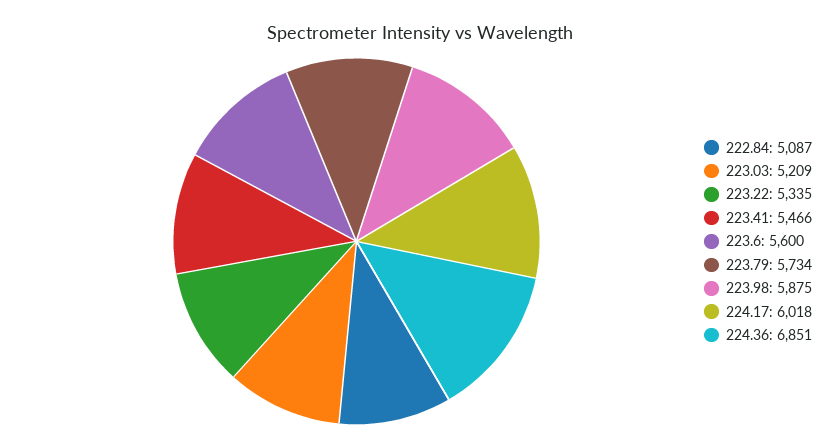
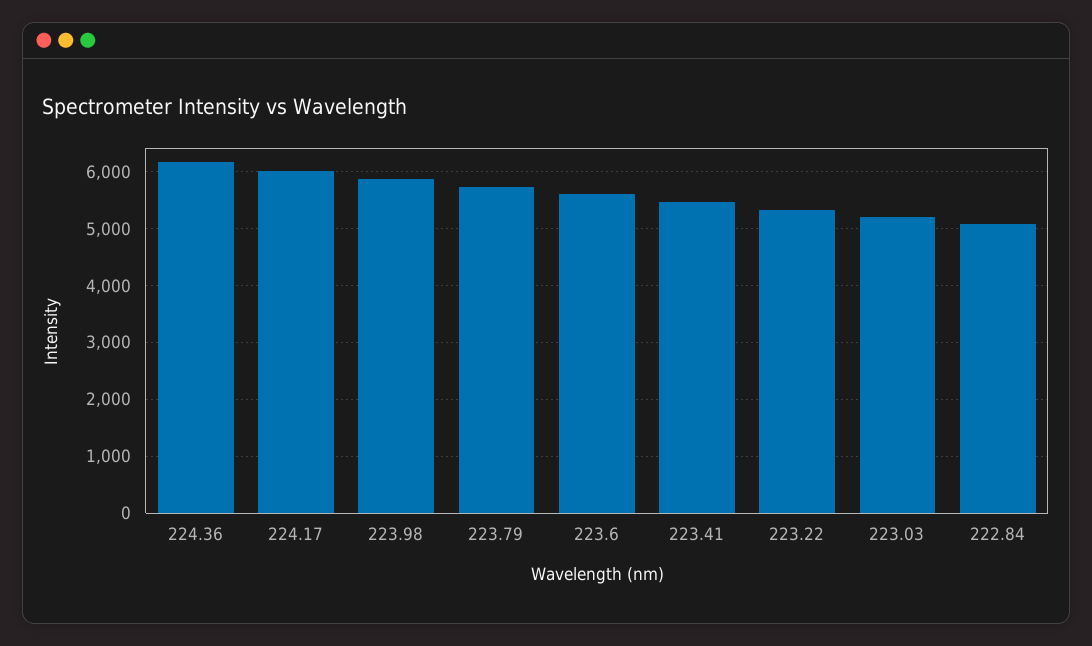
  {
    "222.84": 5087,
    "223.03": 5209,
    "223.22": 5335,
    "223.41": 5466,
    "223.6": 5600,
    "223.79": 5734,
    "223.98": 5875,
    "224.17": 6018,
-   "224.36": 6851
+   "224.36": 6200
  }

